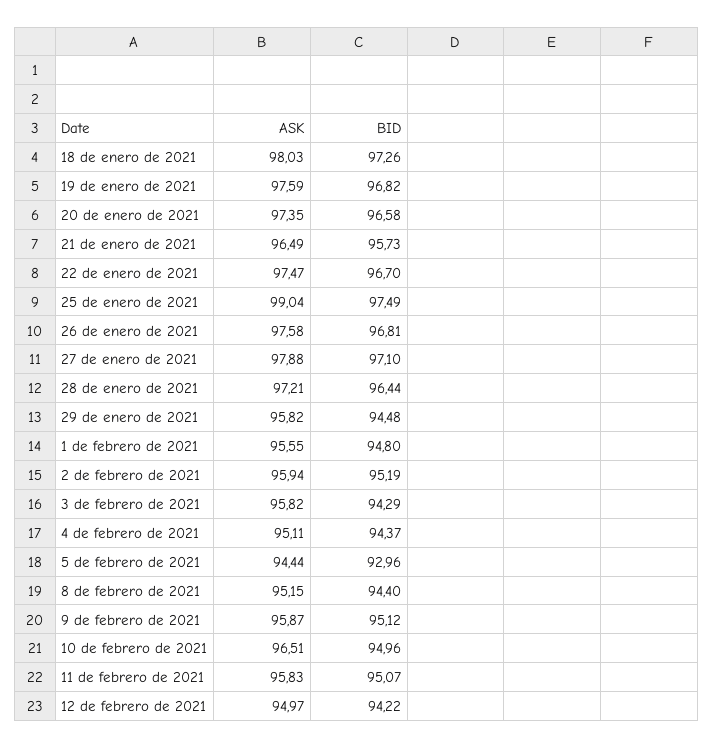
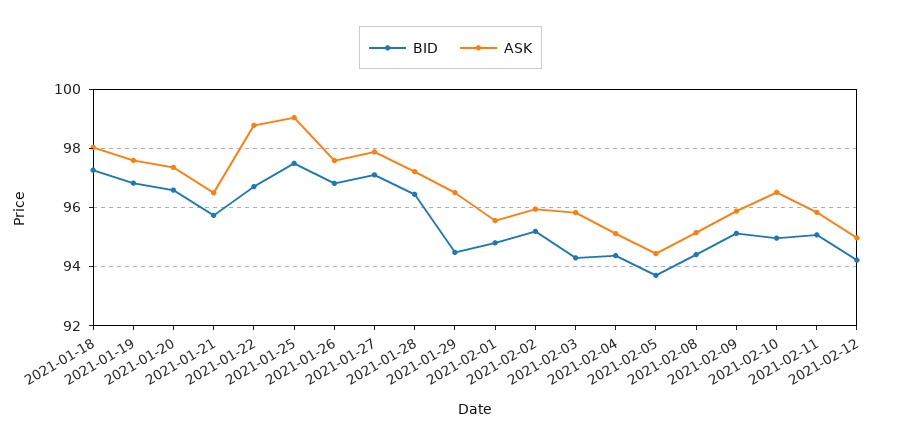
  {
    "ASK": {
      "18 de enero de 2021": 98.03,
      "19 de enero de 2021": 97.59,
      "20 de enero de 2021": 97.35,
      "21 de enero de 2021": 96.49,
-     "22 de enero de 2021": 97.47,
+     "22 de enero de 2021": 98.75,
      "25 de enero de 2021": 99.04,
      "26 de enero de 2021": 97.58,
      "27 de enero de 2021": 97.88,
      "28 de enero de 2021": 97.21,
-     "29 de enero de 2021": 95.82,
+     "29 de enero de 2021": 96.5,
      "1 de febrero de 2021": 95.55,
      "2 de febrero de 2021": 95.94,
      "3 de febrero de 2021": 95.82,
      "4 de febrero de 2021": 95.11,
      "5 de febrero de 2021": 94.44,
      "8 de febrero de 2021": 95.15,
      "9 de febrero de 2021": 95.87,
      "10 de febrero de 2021": 96.51,
      "11 de febrero de 2021": 95.83,
      "12 de febrero de 2021": 94.97
    },
    "BID": {
      "18 de enero de 2021": 97.26,
      "19 de enero de 2021": 96.82,
      "20 de enero de 2021": 96.58,
      "21 de enero de 2021": 95.73,
      "22 de enero de 2021": 96.7,
      "25 de enero de 2021": 97.49,
      "26 de enero de 2021": 96.81,
      "27 de enero de 2021": 97.1,
      "28 de enero de 2021": 96.44,
      "29 de enero de 2021": 94.48,
      "1 de febrero de 2021": 94.8,
      "2 de febrero de 2021": 95.19,
      "3 de febrero de 2021": 94.29,
      "4 de febrero de 2021": 94.37,
-     "5 de febrero de 2021": 92.96,
+     "5 de febrero de 2021": 93.75,
      "8 de febrero de 2021": 94.4,
      "9 de febrero de 2021": 95.12,
      "10 de febrero de 2021": 94.96,
      "11 de febrero de 2021": 95.07,
      "12 de febrero de 2021": 94.22
    }
  }

